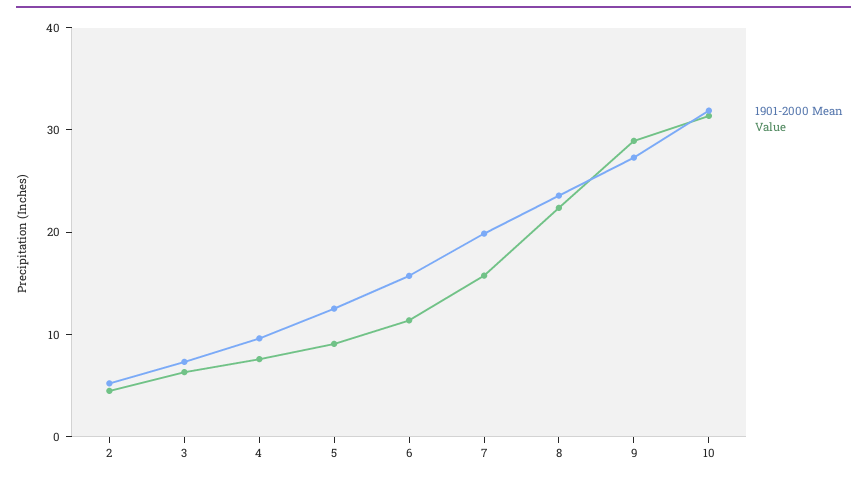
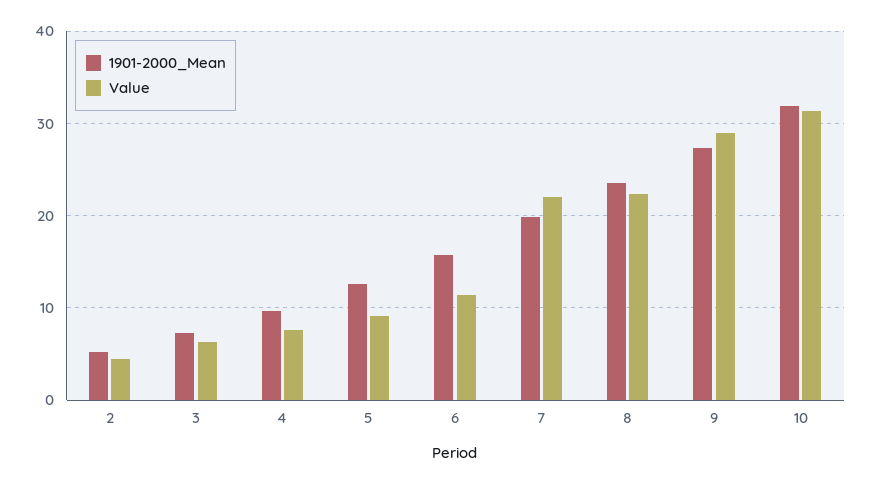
  {
    "1901-2000 Mean": {
      "2": 5,
      "3": 7,
      "4": 10,
      "5": 13,
      "6": 16,
      "7": 20,
      "8": 24,
      "9": 27,
      "10": 32
    },
    "Value": {
      "2": 4,
      "3": 6,
      "4": 8,
      "5": 9,
      "6": 11,
-     "7": 16,
+     "7": 22,
      "8": 22,
      "9": 29,
      "10": 31
    }
  }

